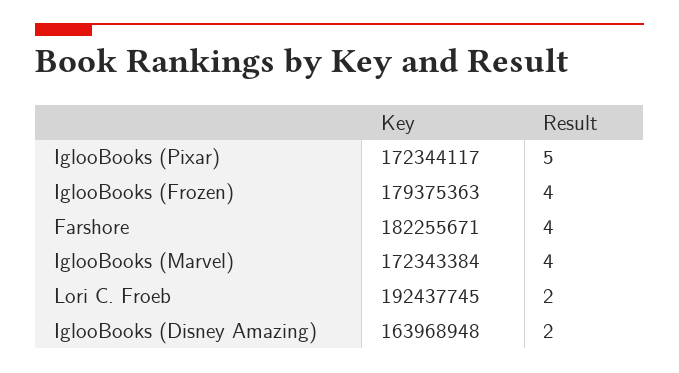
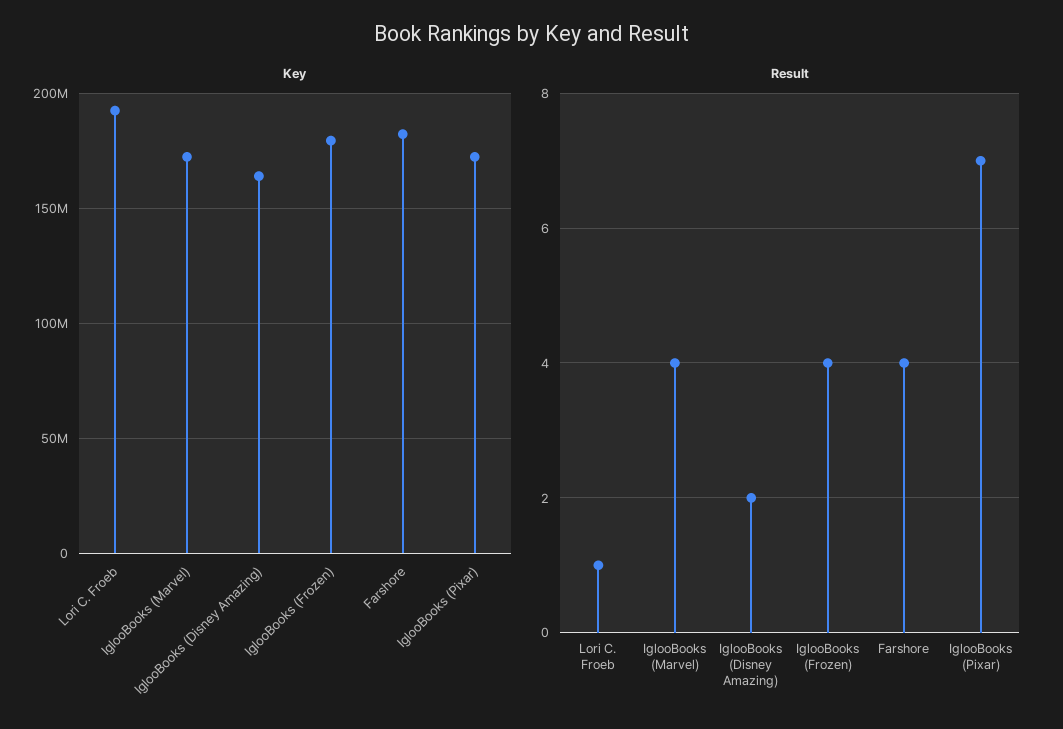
  {
    "Key": {
      "IglooBooks (Pixar)": 172344117,
      "IglooBooks (Frozen)": 179375363,
      "Farshore": 182255671,
      "IglooBooks (Marvel)": 172343384,
      "Lori C. Froeb": 192437745,
      "IglooBooks (Disney Amazing)": 163968948
    },
    "Result": {
-     "IglooBooks (Pixar)": 5,
+     "IglooBooks (Pixar)": 7,
      "IglooBooks (Frozen)": 4,
      "Farshore": 4,
      "IglooBooks (Marvel)": 4,
-     "Lori C. Froeb": 2,
+     "Lori C. Froeb": 1,
      "IglooBooks (Disney Amazing)": 2
    }
  }

